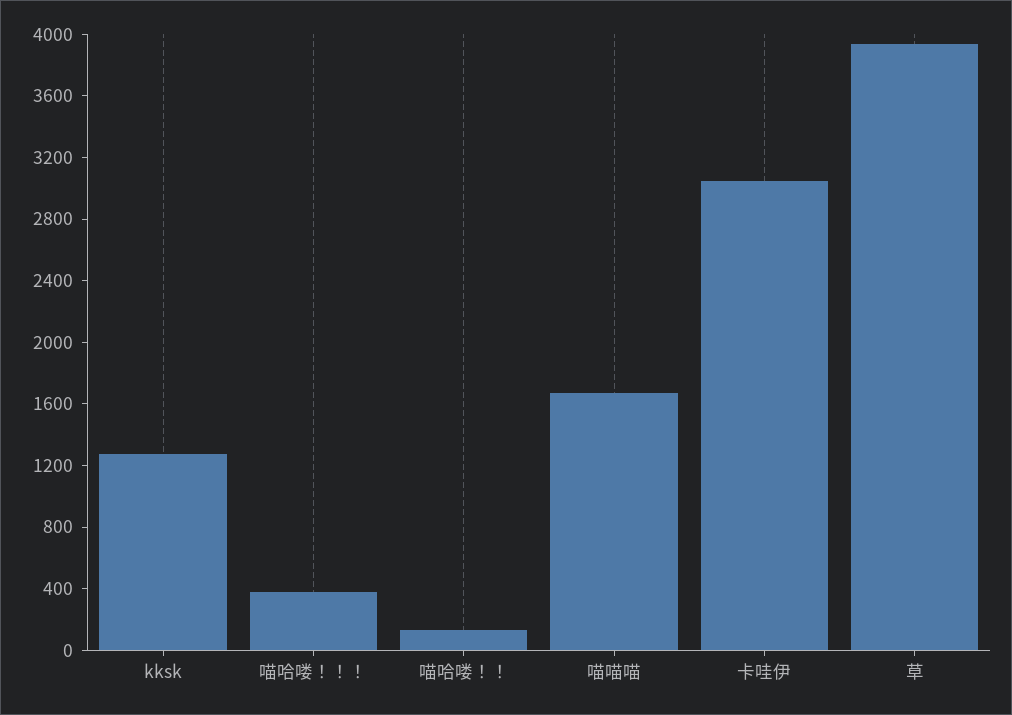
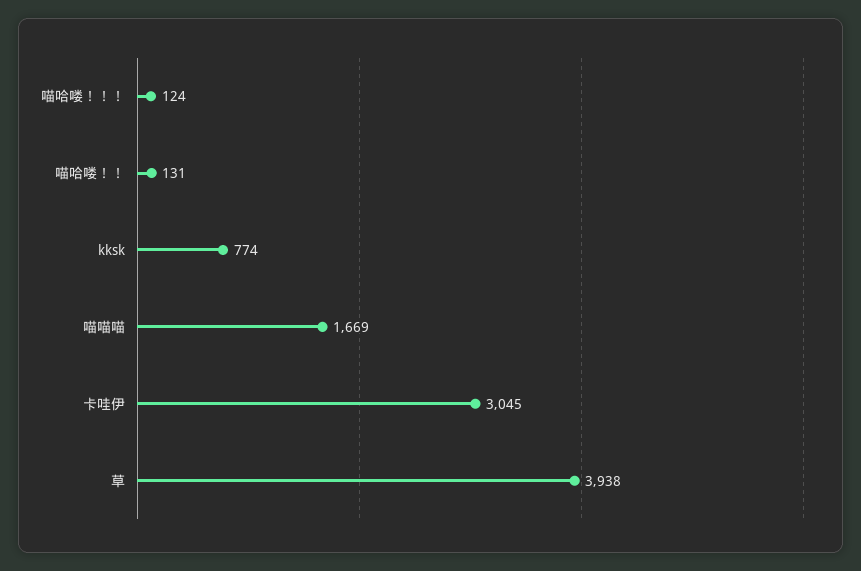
  {
-   "kksk": 1300,
+   "kksk": 774,
-   "喵哈喽！！！": 400,
+   "喵哈喽！！！": 124,
    "喵哈喽！！": 131,
    "喵喵喵": 1669,
    "卡哇伊": 3045,
    "草": 3938
  }

